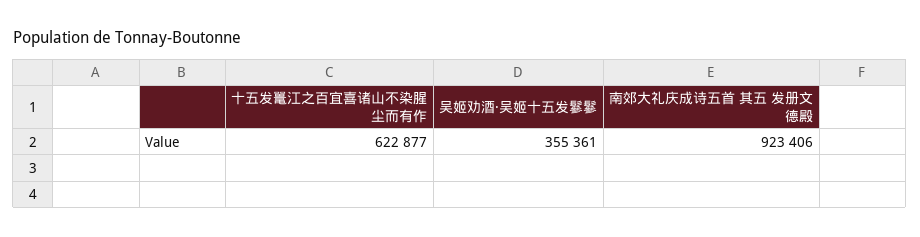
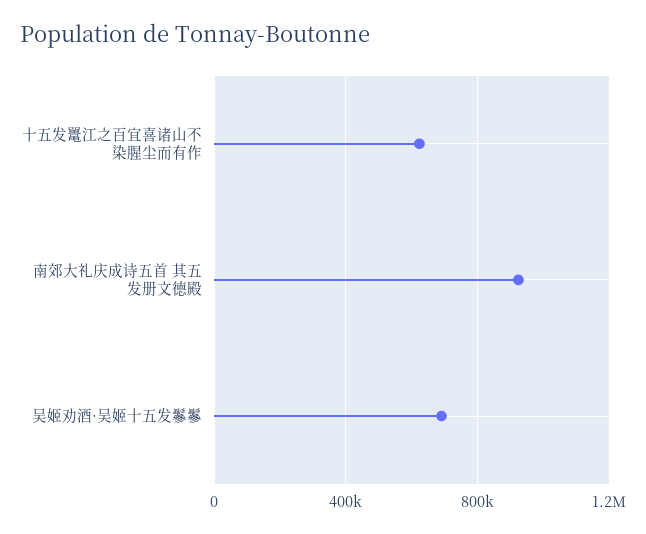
  {
    "十五发鼍江之百宜喜诸山不染腥尘而有作": 622877,
-   "吴姬劝酒·吴姬十五发鬖鬖": 355361,
+   "吴姬劝酒·吴姬十五发鬖鬖": 700000,
    "南郊大礼庆成诗五首 其五 发册文德殿": 923406
  }

